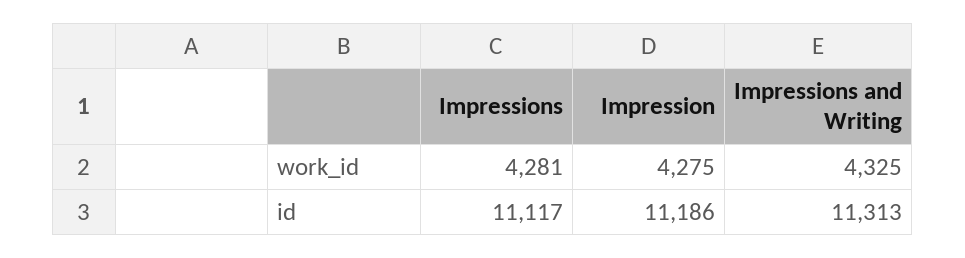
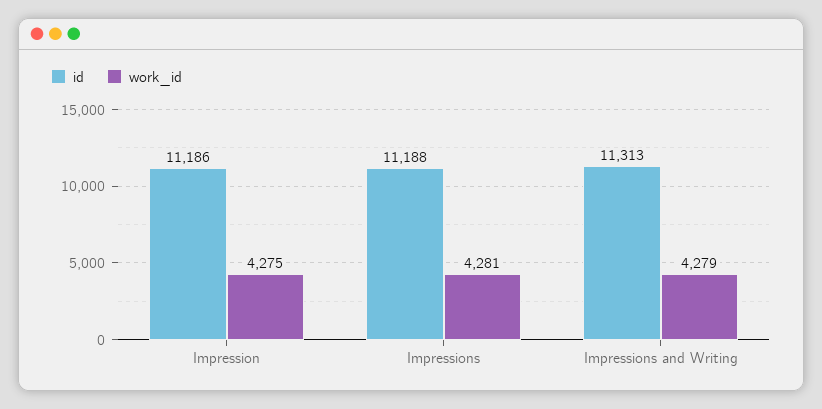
  {
    "work_id": {
      "Impressions": 4281,
      "Impression": 4275,
-     "Impressions and Writing": 4325
+     "Impressions and Writing": 4279
    },
    "id": {
-     "Impressions": 11117,
+     "Impressions": 11188,
      "Impression": 11186,
      "Impressions and Writing": 11313
    }
  }

